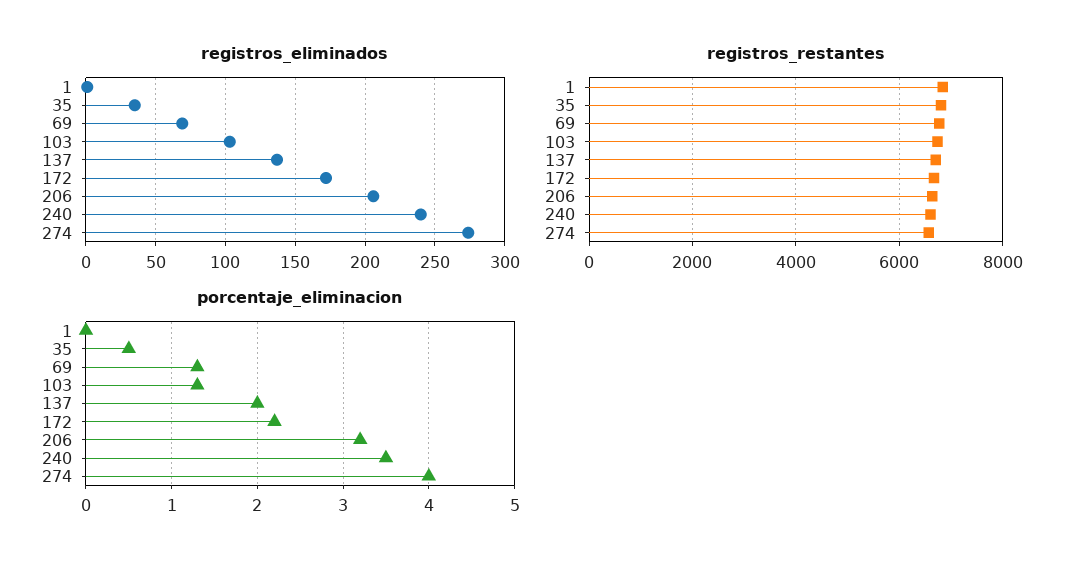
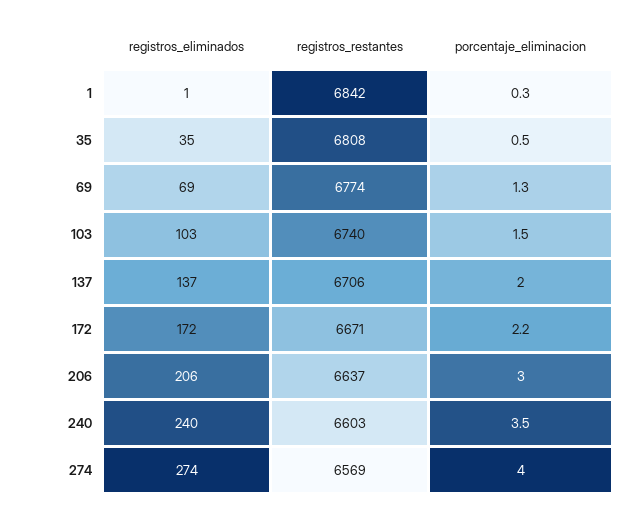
  {
    "registros_eliminados": {
      "1": 1,
      "35": 35,
      "69": 69,
      "103": 103,
      "137": 137,
      "172": 172,
      "206": 206,
      "240": 240,
      "274": 274
    },
    "registros_restantes": {
      "1": 6842,
      "35": 6808,
      "69": 6774,
      "103": 6740,
      "137": 6706,
      "172": 6671,
      "206": 6637,
      "240": 6603,
      "274": 6569
    },
    "porcentaje_eliminacion": {
-     "1": 0,
+     "1": 0.3,
      "35": 0.5,
      "69": 1.3,
-     "103": 1.3,
+     "103": 1.5,
      "137": 2,
      "172": 2.2,
-     "206": 3.2,
+     "206": 3,
      "240": 3.5,
      "274": 4
    }
  }

